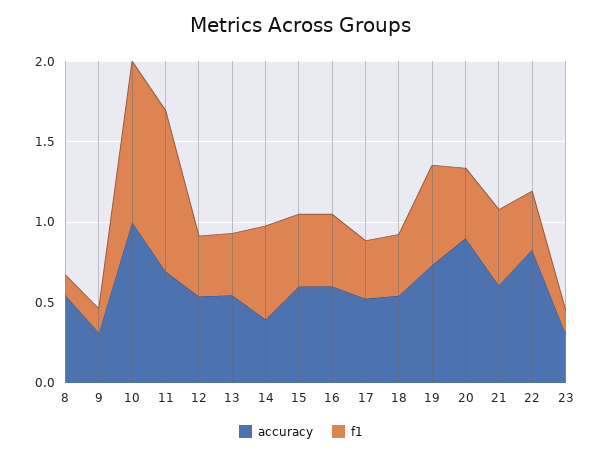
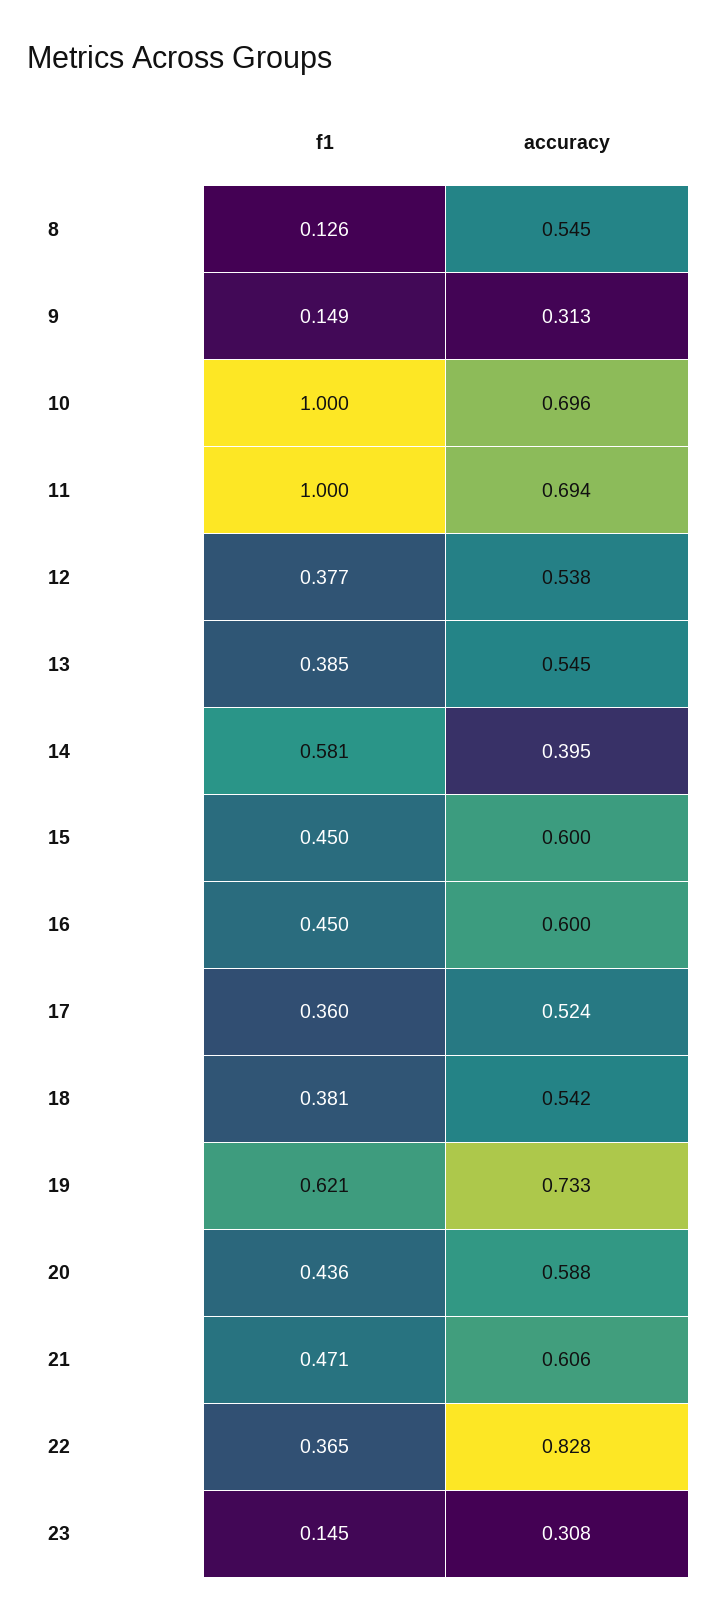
  {
    "accuracy": {
      "8": 0.545,
      "9": 0.313,
-     "10": 1,
+     "10": 0.696,
      "11": 0.694,
      "12": 0.538,
      "13": 0.545,
      "14": 0.395,
      "15": 0.6,
      "16": 0.6,
      "17": 0.524,
      "18": 0.542,
      "19": 0.733,
-     "20": 0.9,
+     "20": 0.588,
      "21": 0.606,
      "22": 0.828,
      "23": 0.308
    },
    "f1": {
      "8": 0.126,
      "9": 0.149,
      "10": 1,
      "11": 1,
      "12": 0.377,
      "13": 0.385,
      "14": 0.581,
      "15": 0.45,
      "16": 0.45,
      "17": 0.36,
      "18": 0.381,
      "19": 0.621,
      "20": 0.436,
      "21": 0.471,
      "22": 0.365,
      "23": 0.145
    }
  }

